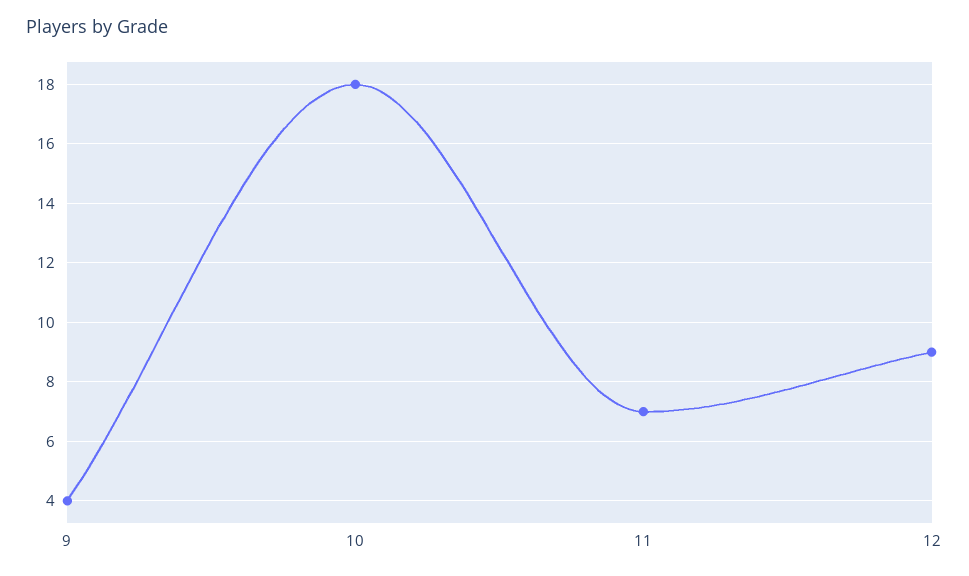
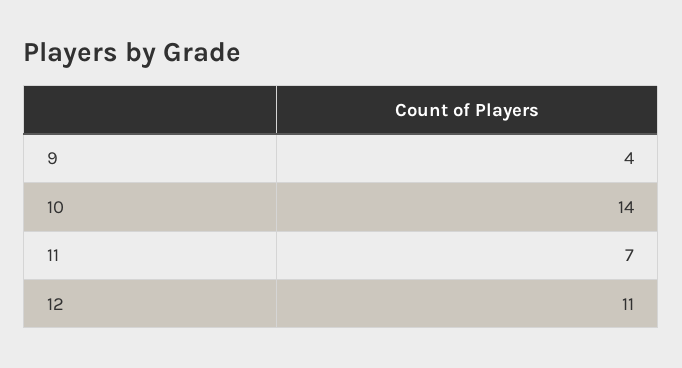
  {
    "9": 4,
-   "10": 18,
+   "10": 14,
    "11": 7,
-   "12": 9
+   "12": 11
  }

